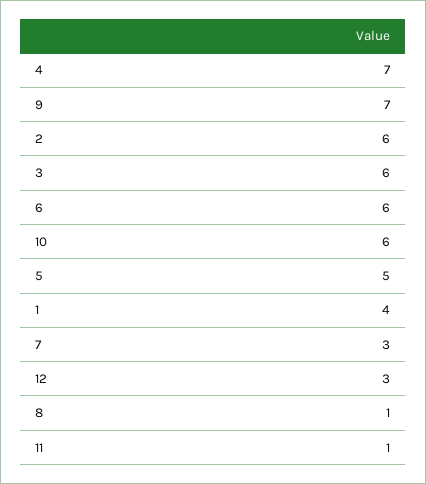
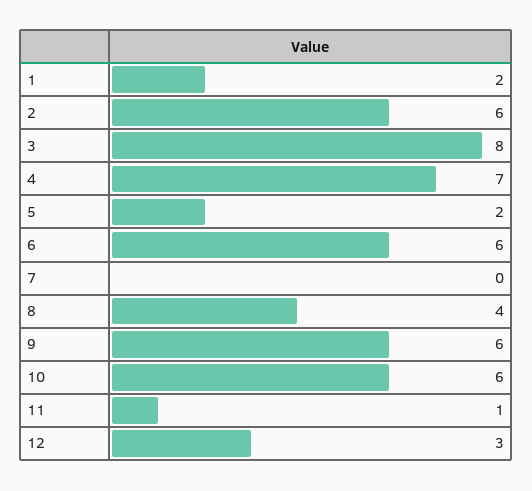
  {
    "4": 7,
-   "9": 7,
+   "9": 6,
    "2": 6,
-   "3": 6,
+   "3": 8,
    "6": 6,
    "10": 6,
-   "5": 5,
+   "5": 2,
-   "1": 4,
+   "1": 2,
-   "7": 3,
+   "7": 0,
    "12": 3,
-   "8": 1,
+   "8": 4,
    "11": 1
  }

